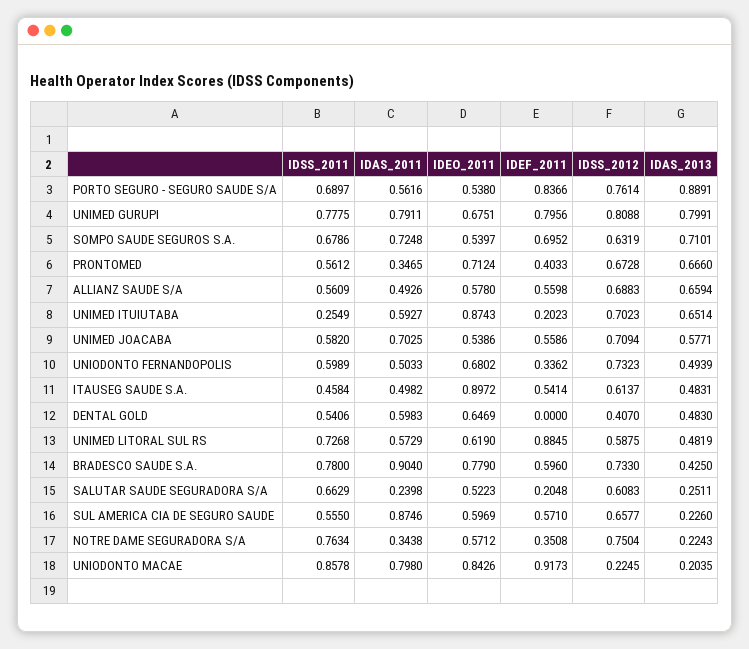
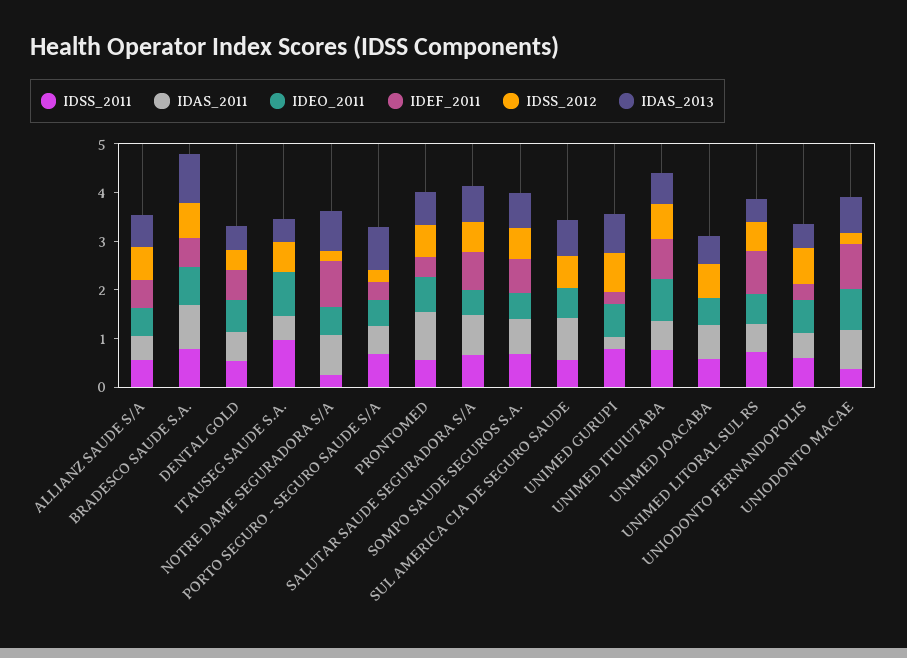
  {
    "IDSS_2011": {
      "PORTO SEGURO - SEGURO SAUDE S/A": 0.6897,
      "UNIMED GURUPI": 0.7775,
      "SOMPO SAUDE SEGUROS S.A.": 0.6786,
      "PRONTOMED": 0.5612,
      "ALLIANZ SAUDE S/A": 0.5609,
-     "UNIMED ITUIUTABA": 0.2549,
+     "UNIMED ITUIUTABA": 0.8,
      "UNIMED JOACABA": 0.582,
      "UNIODONTO FERNANDOPOLIS": 0.5989,
-     "ITAUSEG SAUDE S.A.": 0.4584,
+     "ITAUSEG SAUDE S.A.": 1,
      "DENTAL GOLD": 0.5406,
      "UNIMED LITORAL SUL RS": 0.7268,
      "BRADESCO SAUDE S.A.": 0.78,
      "SALUTAR SAUDE SEGURADORA S/A": 0.6629,
      "SUL AMERICA CIA DE SEGURO SAUDE": 0.555,
-     "NOTRE DAME SEGURADORA S/A": 0.7634,
+     "NOTRE DAME SEGURADORA S/A": 0.2,
-     "UNIODONTO MACAE": 0.8578
+     "UNIODONTO MACAE": 0.4
    },
    "IDAS_2011": {
      "PORTO SEGURO - SEGURO SAUDE S/A": 0.5616,
-     "UNIMED GURUPI": 0.7911,
+     "UNIMED GURUPI": 0.2,
      "SOMPO SAUDE SEGUROS S.A.": 0.7248,
-     "PRONTOMED": 0.3465,
+     "PRONTOMED": 1,
      "ALLIANZ SAUDE S/A": 0.4926,
      "UNIMED ITUIUTABA": 0.5927,
      "UNIMED JOACABA": 0.7025,
      "UNIODONTO FERNANDOPOLIS": 0.5033,
      "ITAUSEG SAUDE S.A.": 0.4982,
      "DENTAL GOLD": 0.5983,
      "UNIMED LITORAL SUL RS": 0.5729,
      "BRADESCO SAUDE S.A.": 0.904,
-     "SALUTAR SAUDE SEGURADORA S/A": 0.2398,
+     "SALUTAR SAUDE SEGURADORA S/A": 0.8,
      "SUL AMERICA CIA DE SEGURO SAUDE": 0.8746,
-     "NOTRE DAME SEGURADORA S/A": 0.3438,
+     "NOTRE DAME SEGURADORA S/A": 0.8,
      "UNIODONTO MACAE": 0.798
    },
    "IDEO_2011": {
      "PORTO SEGURO - SEGURO SAUDE S/A": 0.538,
      "UNIMED GURUPI": 0.6751,
      "SOMPO SAUDE SEGUROS S.A.": 0.5397,
      "PRONTOMED": 0.7124,
      "ALLIANZ SAUDE S/A": 0.578,
      "UNIMED ITUIUTABA": 0.8743,
      "UNIMED JOACABA": 0.5386,
      "UNIODONTO FERNANDOPOLIS": 0.6802,
      "ITAUSEG SAUDE S.A.": 0.8972,
      "DENTAL GOLD": 0.6469,
      "UNIMED LITORAL SUL RS": 0.619,
      "BRADESCO SAUDE S.A.": 0.779,
      "SALUTAR SAUDE SEGURADORA S/A": 0.5223,
      "SUL AMERICA CIA DE SEGURO SAUDE": 0.5969,
      "NOTRE DAME SEGURADORA S/A": 0.5712,
      "UNIODONTO MACAE": 0.8426
    },
    "IDEF_2011": {
-     "PORTO SEGURO - SEGURO SAUDE S/A": 0.8366,
+     "PORTO SEGURO - SEGURO SAUDE S/A": 0.4,
-     "UNIMED GURUPI": 0.7956,
+     "UNIMED GURUPI": 0.2,
      "SOMPO SAUDE SEGUROS S.A.": 0.6952,
      "PRONTOMED": 0.4033,
      "ALLIANZ SAUDE S/A": 0.5598,
-     "UNIMED ITUIUTABA": 0.2023,
+     "UNIMED ITUIUTABA": 0.8,
-     "UNIMED JOACABA": 0.5586,
+     "UNIMED JOACABA": 0,
      "UNIODONTO FERNANDOPOLIS": 0.3362,
-     "ITAUSEG SAUDE S.A.": 0.5414,
+     "ITAUSEG SAUDE S.A.": 0,
-     "DENTAL GOLD": 0,
+     "DENTAL GOLD": 0.6,
      "UNIMED LITORAL SUL RS": 0.8845,
      "BRADESCO SAUDE S.A.": 0.596,
-     "SALUTAR SAUDE SEGURADORA S/A": 0.2048,
+     "SALUTAR SAUDE SEGURADORA S/A": 0.8,
-     "SUL AMERICA CIA DE SEGURO SAUDE": 0.571,
+     "SUL AMERICA CIA DE SEGURO SAUDE": 0,
-     "NOTRE DAME SEGURADORA S/A": 0.3508,
+     "NOTRE DAME SEGURADORA S/A": 1,
      "UNIODONTO MACAE": 0.9173
    },
    "IDSS_2012": {
-     "PORTO SEGURO - SEGURO SAUDE S/A": 0.7614,
+     "PORTO SEGURO - SEGURO SAUDE S/A": 0.2,
      "UNIMED GURUPI": 0.8088,
      "SOMPO SAUDE SEGUROS S.A.": 0.6319,
      "PRONTOMED": 0.6728,
      "ALLIANZ SAUDE S/A": 0.6883,
      "UNIMED ITUIUTABA": 0.7023,
      "UNIMED JOACABA": 0.7094,
      "UNIODONTO FERNANDOPOLIS": 0.7323,
      "ITAUSEG SAUDE S.A.": 0.6137,
      "DENTAL GOLD": 0.407,
      "UNIMED LITORAL SUL RS": 0.5875,
      "BRADESCO SAUDE S.A.": 0.733,
      "SALUTAR SAUDE SEGURADORA S/A": 0.6083,
      "SUL AMERICA CIA DE SEGURO SAUDE": 0.6577,
-     "NOTRE DAME SEGURADORA S/A": 0.7504,
+     "NOTRE DAME SEGURADORA S/A": 0.2,
      "UNIODONTO MACAE": 0.2245
    },
    "IDAS_2013": {
      "PORTO SEGURO - SEGURO SAUDE S/A": 0.8891,
      "UNIMED GURUPI": 0.7991,
      "SOMPO SAUDE SEGUROS S.A.": 0.7101,
      "PRONTOMED": 0.666,
      "ALLIANZ SAUDE S/A": 0.6594,
      "UNIMED ITUIUTABA": 0.6514,
      "UNIMED JOACABA": 0.5771,
      "UNIODONTO FERNANDOPOLIS": 0.4939,
      "ITAUSEG SAUDE S.A.": 0.4831,
      "DENTAL GOLD": 0.483,
      "UNIMED LITORAL SUL RS": 0.4819,
-     "BRADESCO SAUDE S.A.": 0.425,
+     "BRADESCO SAUDE S.A.": 1,
-     "SALUTAR SAUDE SEGURADORA S/A": 0.2511,
+     "SALUTAR SAUDE SEGURADORA S/A": 0.8,
-     "SUL AMERICA CIA DE SEGURO SAUDE": 0.226,
+     "SUL AMERICA CIA DE SEGURO SAUDE": 0.8,
-     "NOTRE DAME SEGURADORA S/A": 0.2243,
+     "NOTRE DAME SEGURADORA S/A": 0.8,
-     "UNIODONTO MACAE": 0.2035
+     "UNIODONTO MACAE": 0.8
    }
  }

